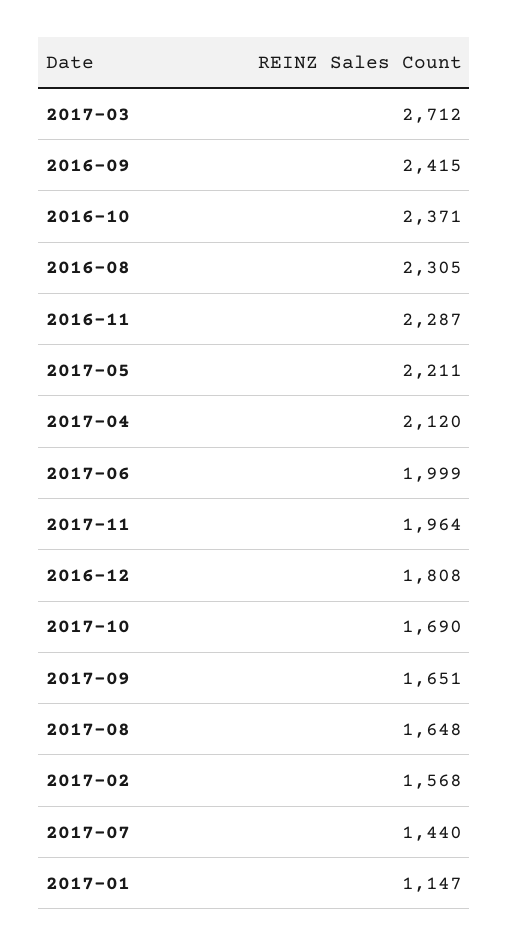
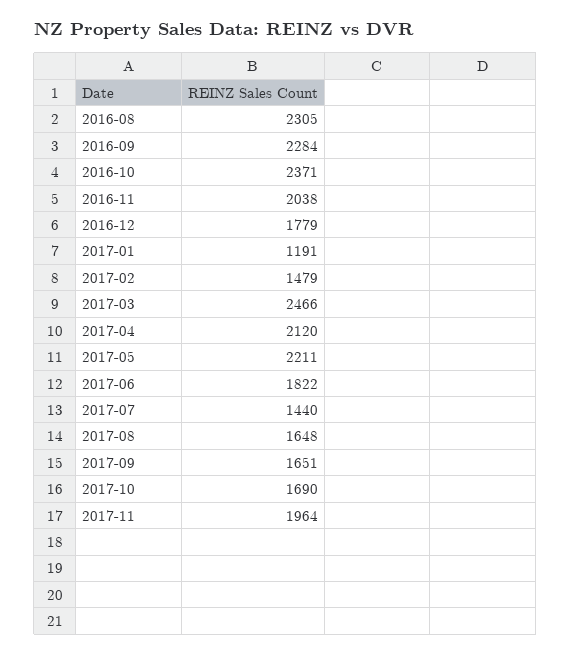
  {
-   "2017-03": 2712,
+   "2017-03": 2466,
-   "2016-09": 2415,
+   "2016-09": 2284,
    "2016-10": 2371,
    "2016-08": 2305,
-   "2016-11": 2287,
+   "2016-11": 2038,
    "2017-05": 2211,
    "2017-04": 2120,
-   "2017-06": 1999,
+   "2017-06": 1822,
    "2017-11": 1964,
-   "2016-12": 1808,
+   "2016-12": 1779,
    "2017-10": 1690,
    "2017-09": 1651,
    "2017-08": 1648,
-   "2017-02": 1568,
+   "2017-02": 1479,
    "2017-07": 1440,
-   "2017-01": 1147
+   "2017-01": 1191
  }

